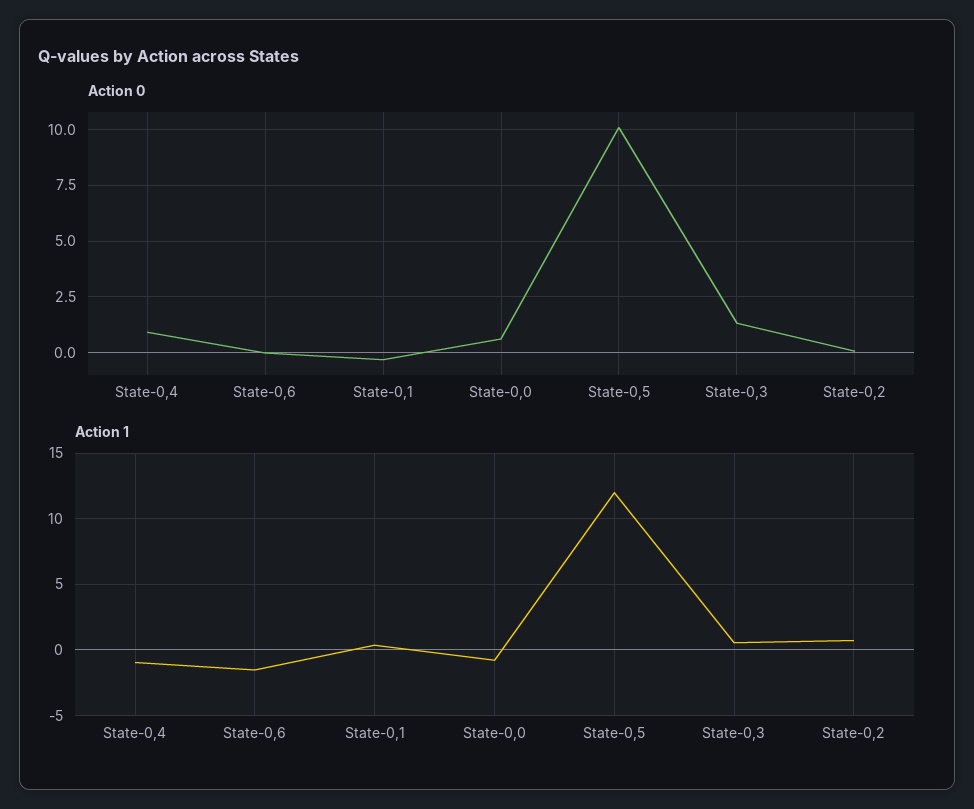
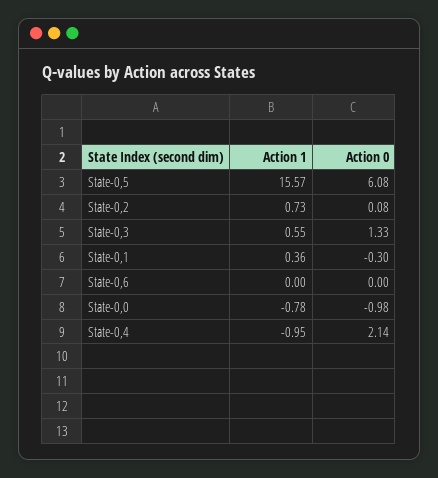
  {
    "Action 0": {
-     "State-0,4": 1,
+     "State-0,4": 2.14,
      "State-0,6": 0,
      "State-0,1": -0.3,
-     "State-0,0": 0.5,
+     "State-0,0": -0.98,
-     "State-0,5": 10,
+     "State-0,5": 6.08,
      "State-0,3": 1.33,
      "State-0,2": 0.08
    },
    "Action 1": {
      "State-0,4": -0.95,
-     "State-0,6": -1.5,
+     "State-0,6": 0,
      "State-0,1": 0.36,
      "State-0,0": -0.78,
-     "State-0,5": 12,
+     "State-0,5": 15.57,
      "State-0,3": 0.55,
      "State-0,2": 0.73
    }
  }

